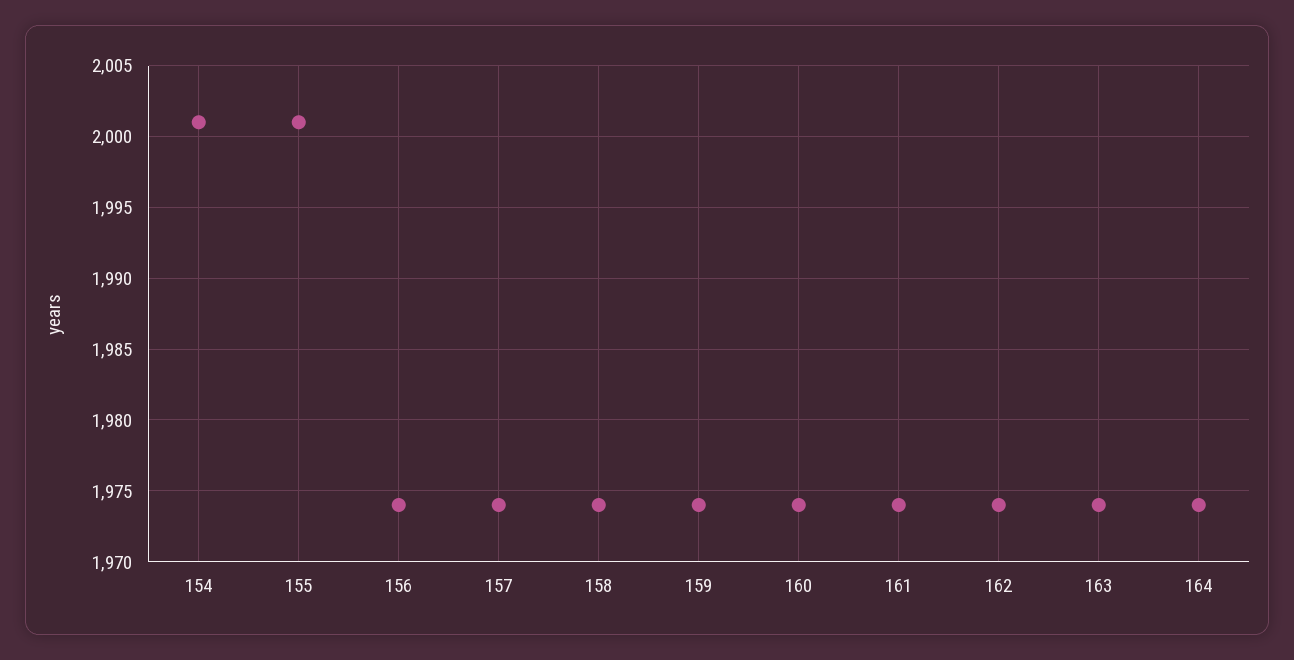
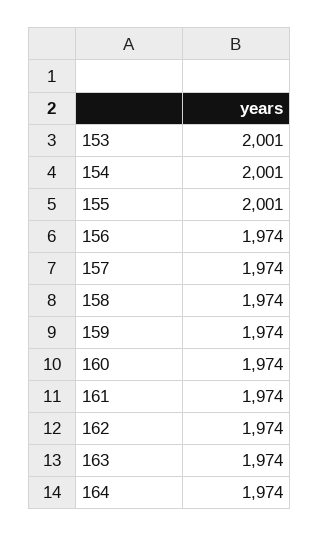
  {
    "154": 2001,
    "155": 2001,
    "156": 1974,
    "157": 1974,
    "158": 1974,
    "159": 1974,
    "160": 1974,
    "161": 1974,
    "162": 1974,
    "163": 1974,
-   "164": 1974
+   "164": 1974,
+   "153": 2001
  }

